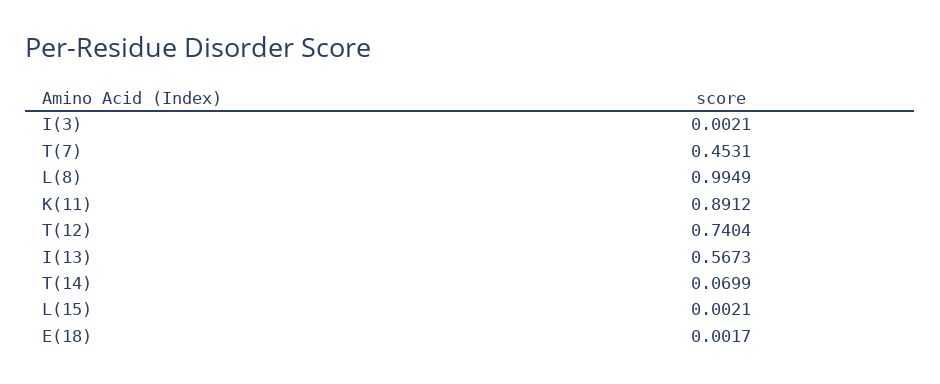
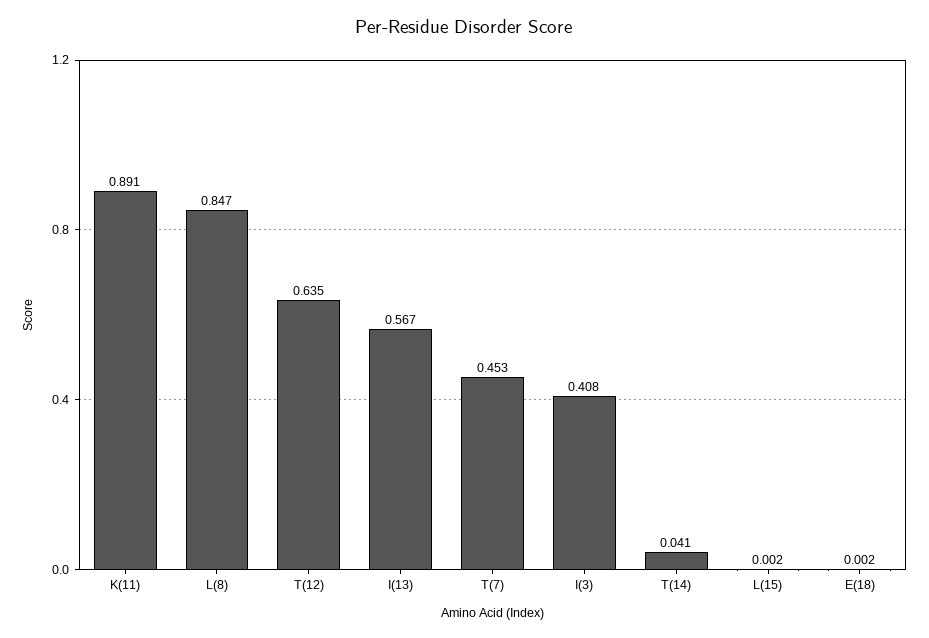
  {
-   "I(3)": 0.0021,
+   "I(3)": 0.408,
    "T(7)": 0.4531,
-   "L(8)": 0.9949,
+   "L(8)": 0.847,
    "K(11)": 0.8912,
-   "T(12)": 0.7404,
+   "T(12)": 0.635,
    "I(13)": 0.5673,
-   "T(14)": 0.0699,
+   "T(14)": 0.041,
    "L(15)": 0.0021,
    "E(18)": 0.0017
  }

